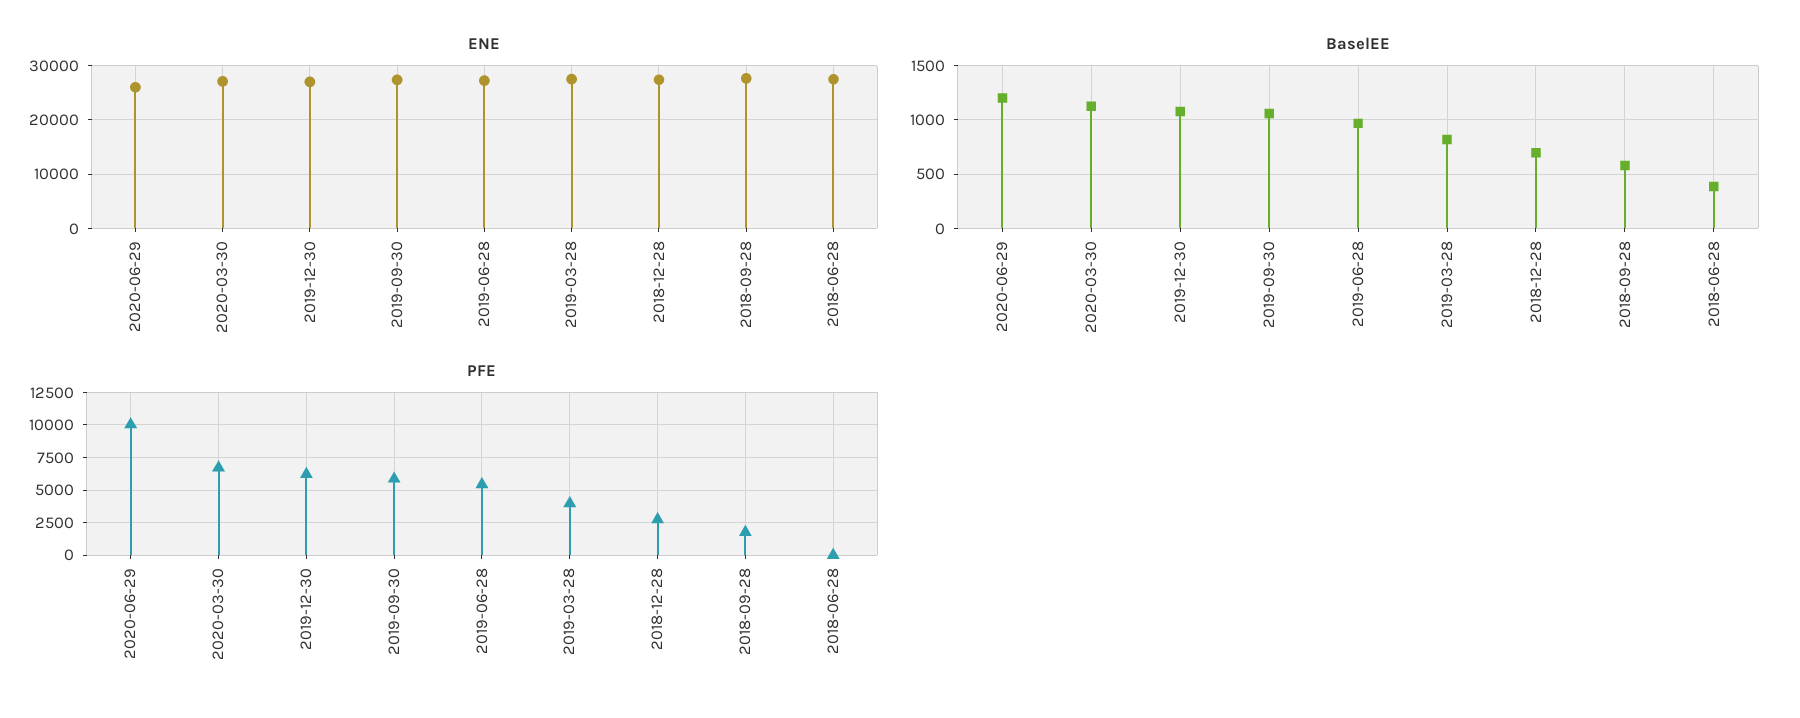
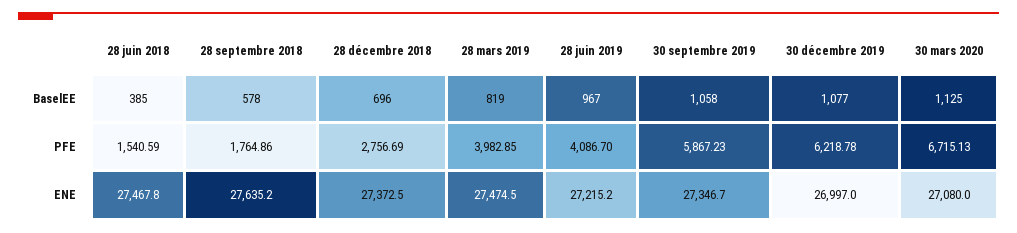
  {
    "ENE": {
-     "2020-06-29": 26000,
      "2020-03-30": 27080,
      "2019-12-30": 26997,
      "2019-09-30": 27346.7,
      "2019-06-28": 27215.2,
      "2019-03-28": 27474.5,
      "2018-12-28": 27372.5,
      "2018-09-28": 27635.2,
      "2018-06-28": 27467.8
    },
    "BaselEE": {
-     "2020-06-29": 1200,
      "2020-03-30": 1125,
      "2019-12-30": 1077,
      "2019-09-30": 1058,
      "2019-06-28": 967,
      "2019-03-28": 819,
      "2018-12-28": 696,
      "2018-09-28": 578,
      "2018-06-28": 385
    },
    "PFE": {
-     "2020-06-29": 10000,
      "2020-03-30": 6715.13,
      "2019-12-30": 6218.78,
      "2019-09-30": 5867.23,
-     "2019-06-28": 5500,
+     "2019-06-28": 4086.7,
      "2019-03-28": 3982.85,
      "2018-12-28": 2756.69,
      "2018-09-28": 1764.86,
-     "2018-06-28": 0
+     "2018-06-28": 1540.59
    }
  }

